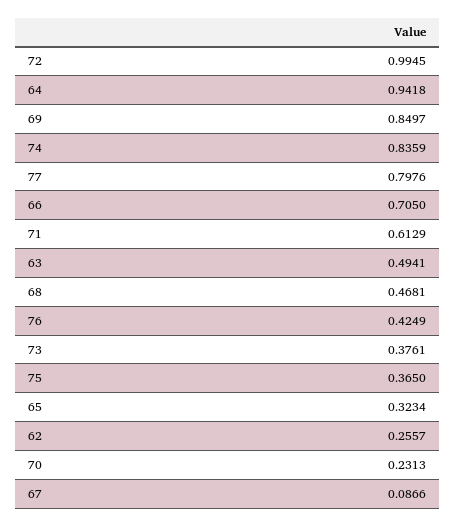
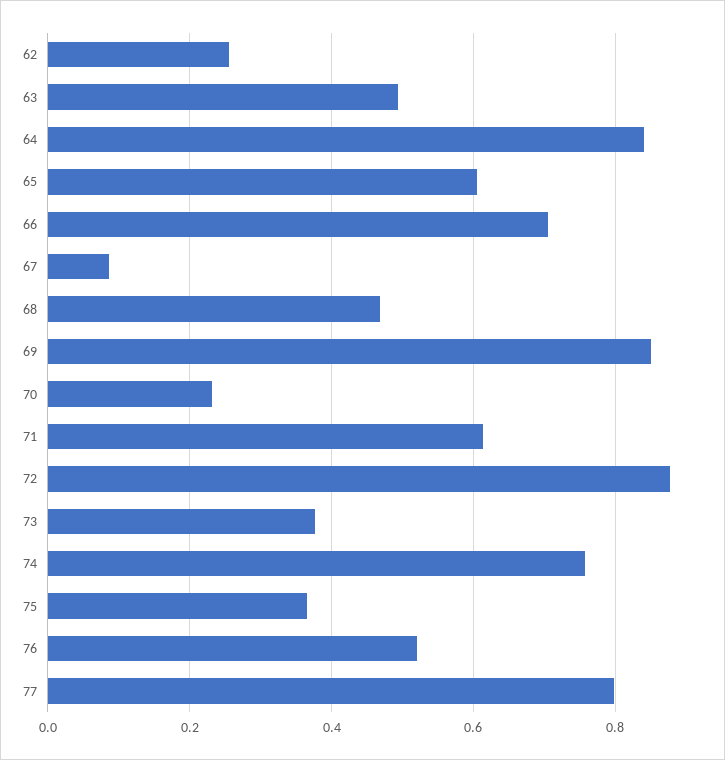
  {
-   "72": 0.9945,
+   "72": 0.88,
-   "64": 0.9418,
+   "64": 0.84,
    "69": 0.8497,
-   "74": 0.8359,
+   "74": 0.76,
    "77": 0.7976,
    "66": 0.705,
    "71": 0.6129,
    "63": 0.4941,
    "68": 0.4681,
-   "76": 0.4249,
+   "76": 0.52,
    "73": 0.3761,
    "75": 0.365,
-   "65": 0.3234,
+   "65": 0.6,
    "62": 0.2557,
    "70": 0.2313,
    "67": 0.0866
  }

